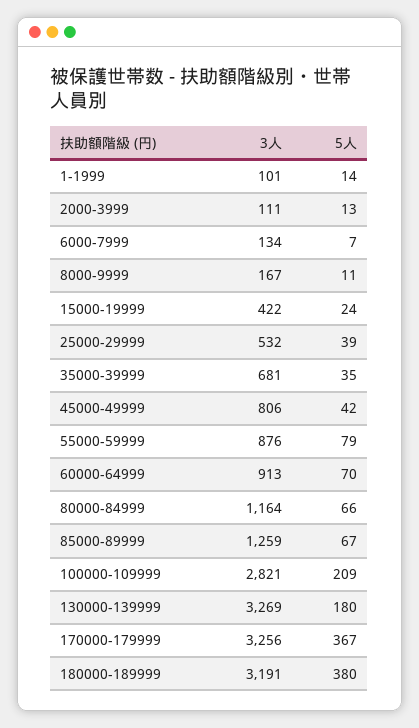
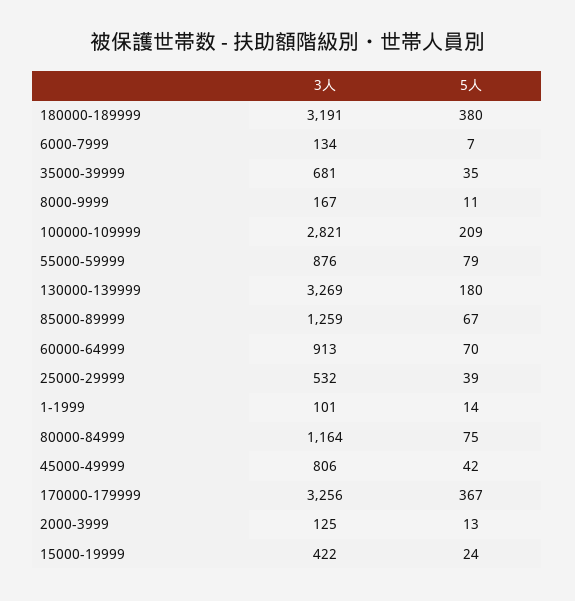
  {
    "3人": {
      "1-1999": 101,
-     "2000-3999": 111,
+     "2000-3999": 125,
      "6000-7999": 134,
      "8000-9999": 167,
      "15000-19999": 422,
      "25000-29999": 532,
      "35000-39999": 681,
      "45000-49999": 806,
      "55000-59999": 876,
      "60000-64999": 913,
      "80000-84999": 1164,
      "85000-89999": 1259,
      "100000-109999": 2821,
      "130000-139999": 3269,
      "170000-179999": 3256,
      "180000-189999": 3191
    },
    "5人": {
      "1-1999": 14,
      "2000-3999": 13,
      "6000-7999": 7,
      "8000-9999": 11,
      "15000-19999": 24,
      "25000-29999": 39,
      "35000-39999": 35,
      "45000-49999": 42,
      "55000-59999": 79,
      "60000-64999": 70,
-     "80000-84999": 66,
+     "80000-84999": 75,
      "85000-89999": 67,
      "100000-109999": 209,
      "130000-139999": 180,
      "170000-179999": 367,
      "180000-189999": 380
    }
  }

